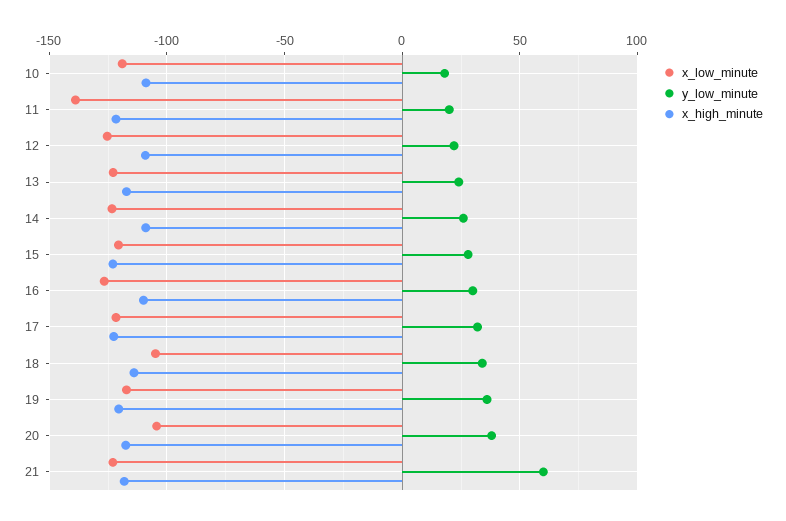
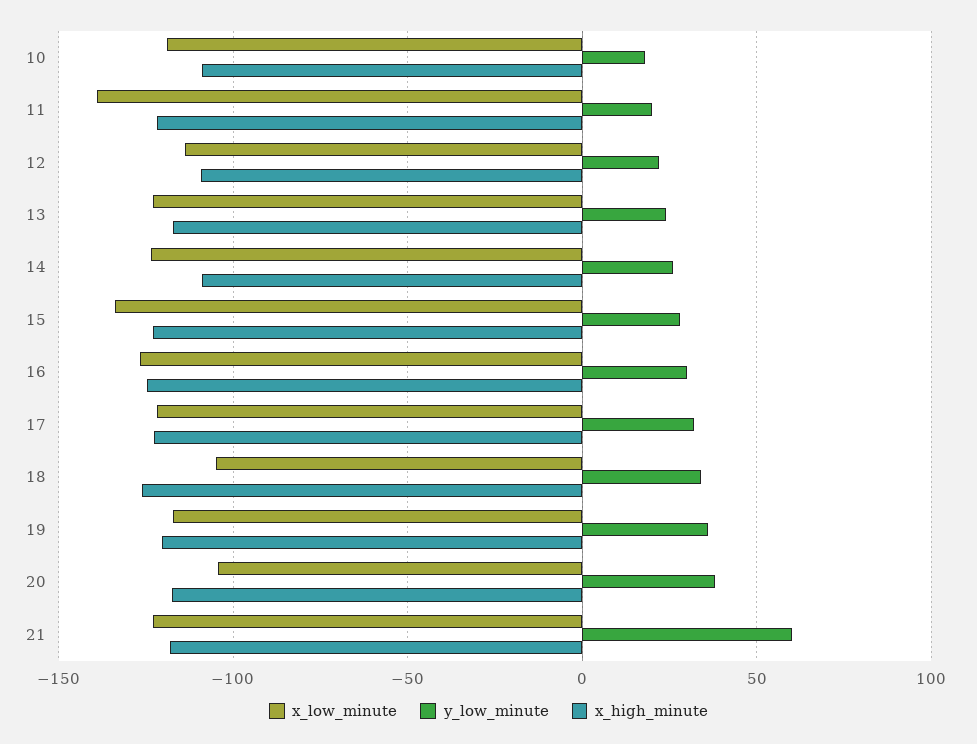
  {
    "x_low_minute": {
      "10": -120,
      "11": -140,
-     "12": -125,
+     "12": -115,
      "13": -125,
      "14": -125,
-     "15": -120,
+     "15": -135,
      "16": -125,
      "17": -120,
      "18": -105,
      "19": -115,
      "20": -105,
      "21": -125
    },
    "y_low_minute": {
      "10": 20,
      "11": 20,
      "12": 20,
      "13": 25,
      "14": 25,
      "15": 30,
      "16": 30,
      "17": 30,
      "18": 35,
      "19": 35,
      "20": 40,
      "21": 60
    },
    "x_high_minute": {
      "10": -110,
      "11": -120,
      "12": -110,
      "13": -115,
      "14": -110,
      "15": -125,
-     "16": -110,
+     "16": -125,
      "17": -125,
-     "18": -115,
+     "18": -125,
      "19": -120,
      "20": -120,
      "21": -120
    }
  }

